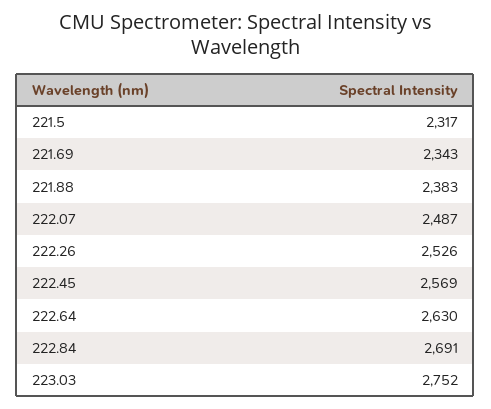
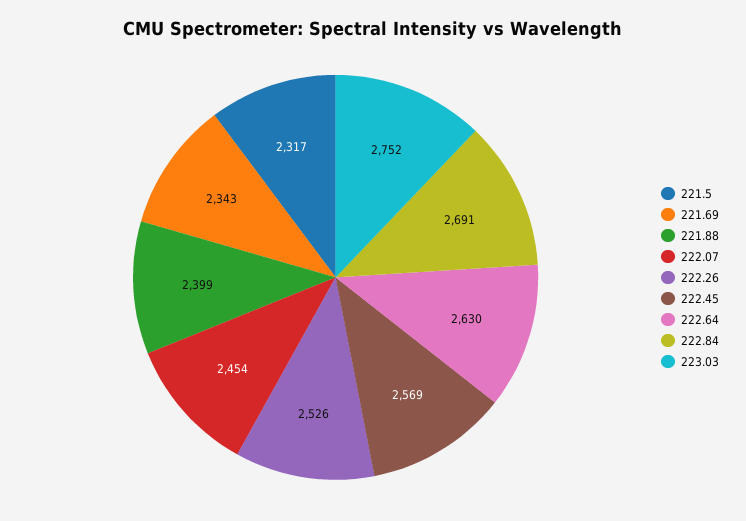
  {
    "221.5": 2317,
    "221.69": 2343,
-   "221.88": 2383,
+   "221.88": 2399,
-   "222.07": 2487,
+   "222.07": 2454,
    "222.26": 2526,
    "222.45": 2569,
    "222.64": 2630,
    "222.84": 2691,
    "223.03": 2752
  }

